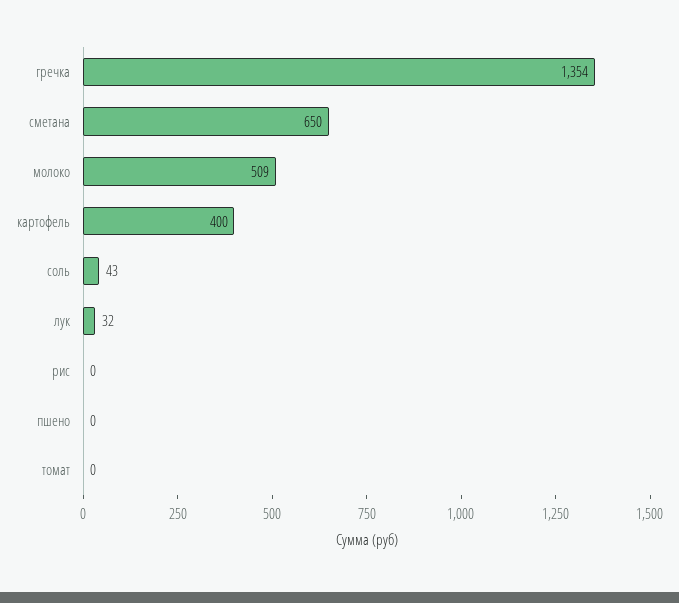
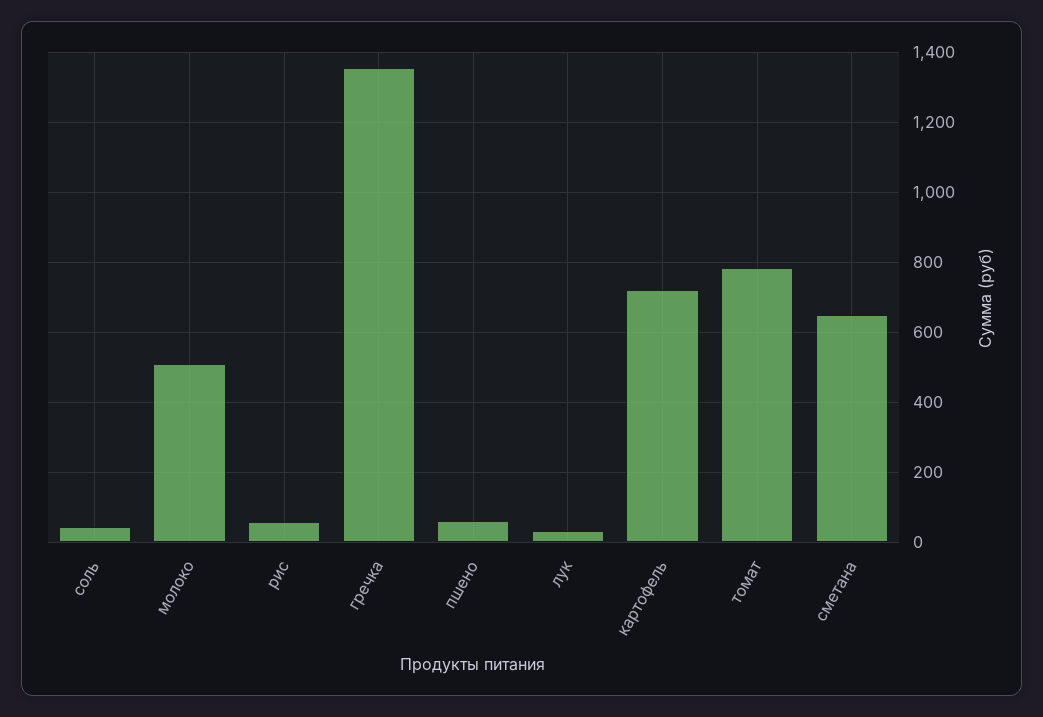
  {
    "гречка": 1354,
    "сметана": 650,
    "молоко": 509,
-   "картофель": 400,
+   "картофель": 720,
    "соль": 43,
    "лук": 32,
-   "рис": 0,
+   "рис": 60,
-   "пшено": 0,
+   "пшено": 60,
-   "томат": 0
+   "томат": 780
  }

